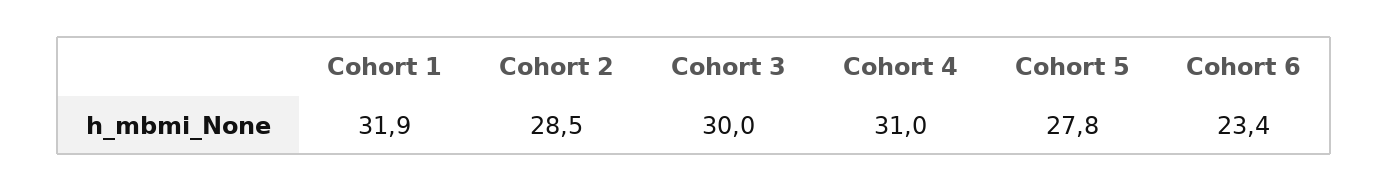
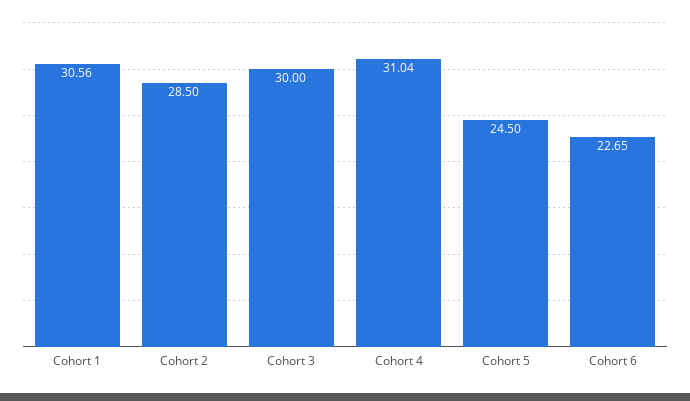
  {
-   "Cohort 1": 31.9,
+   "Cohort 1": 30.56,
    "Cohort 2": 28.5,
    "Cohort 3": 30,
    "Cohort 4": 31.04,
-   "Cohort 5": 27.8,
+   "Cohort 5": 24.5,
-   "Cohort 6": 23.4
+   "Cohort 6": 22.65
  }

